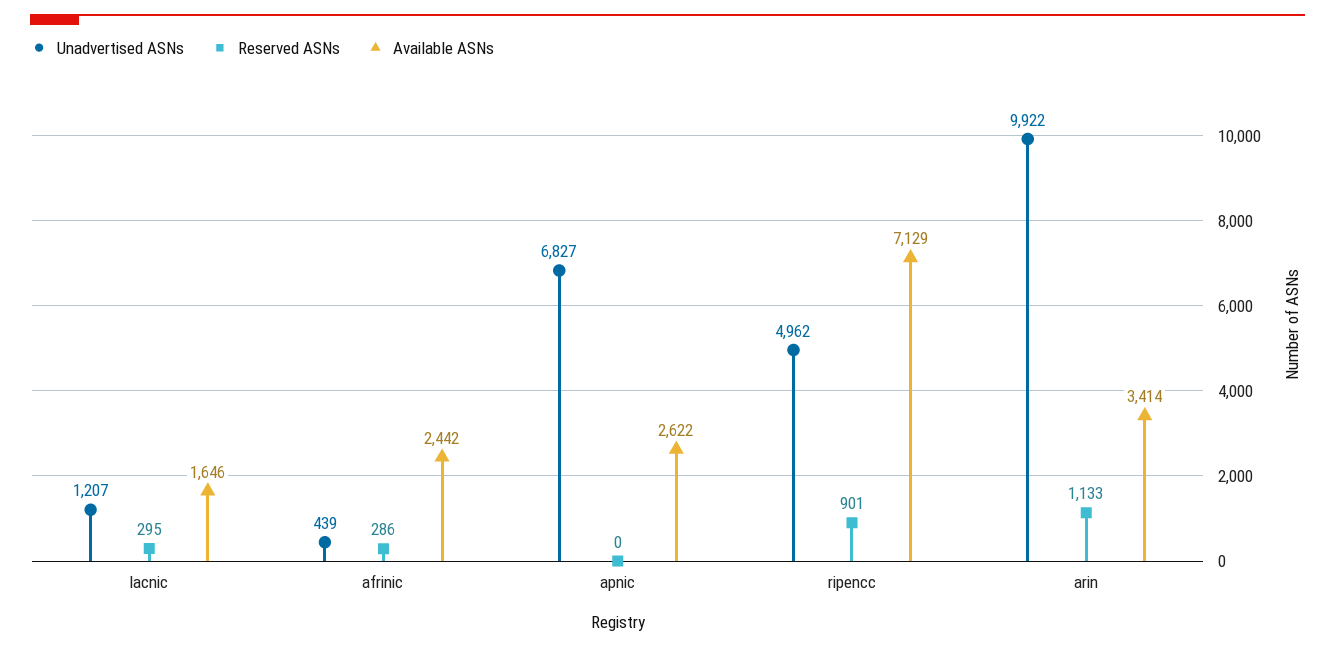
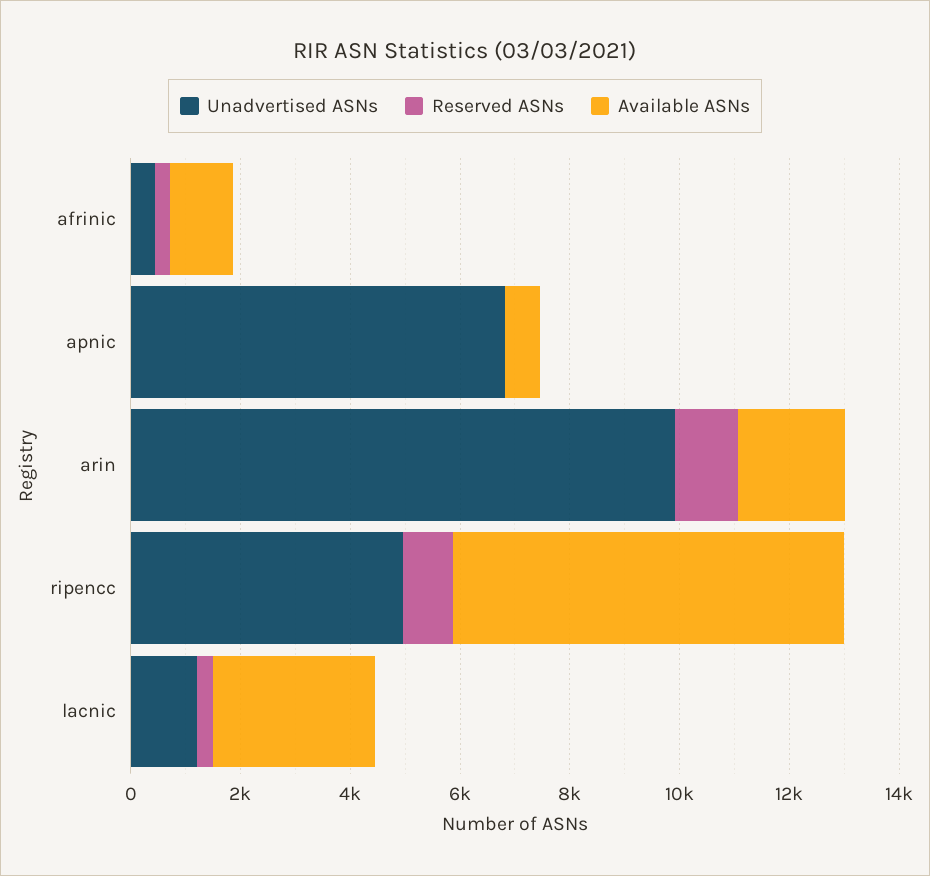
  {
    "Unadvertised ASNs": {
      "lacnic": 1207,
      "afrinic": 439,
      "apnic": 6827,
      "ripencc": 4962,
      "arin": 9922
    },
    "Reserved ASNs": {
      "lacnic": 295,
      "afrinic": 286,
      "apnic": 0,
      "ripencc": 901,
      "arin": 1133
    },
    "Available ASNs": {
-     "lacnic": 1646,
+     "lacnic": 3000,
-     "afrinic": 2442,
+     "afrinic": 1000,
-     "apnic": 2622,
+     "apnic": 500,
      "ripencc": 7129,
-     "arin": 3414
+     "arin": 2000
    }
  }

